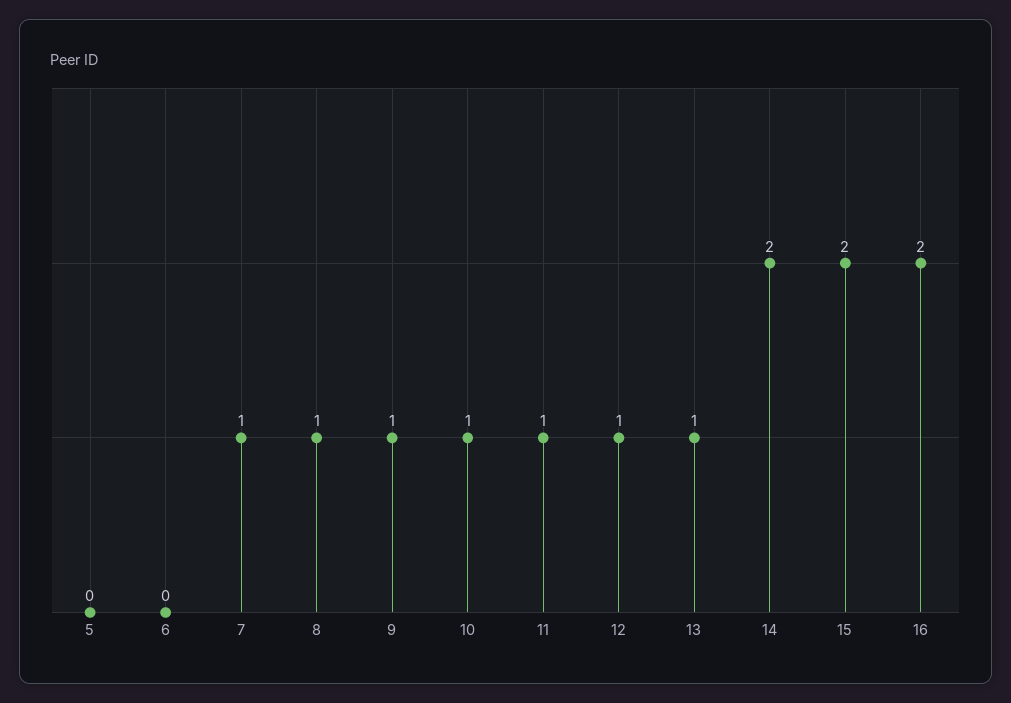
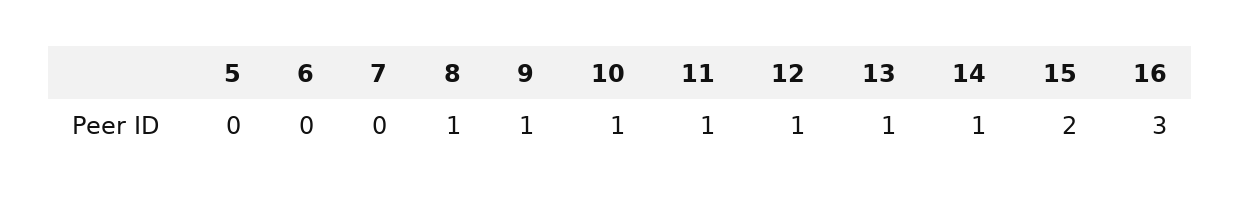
  {
    "5": 0,
    "6": 0,
-   "7": 1,
+   "7": 0,
    "8": 1,
    "9": 1,
    "10": 1,
    "11": 1,
    "12": 1,
    "13": 1,
-   "14": 2,
+   "14": 1,
    "15": 2,
-   "16": 2
+   "16": 3
  }

